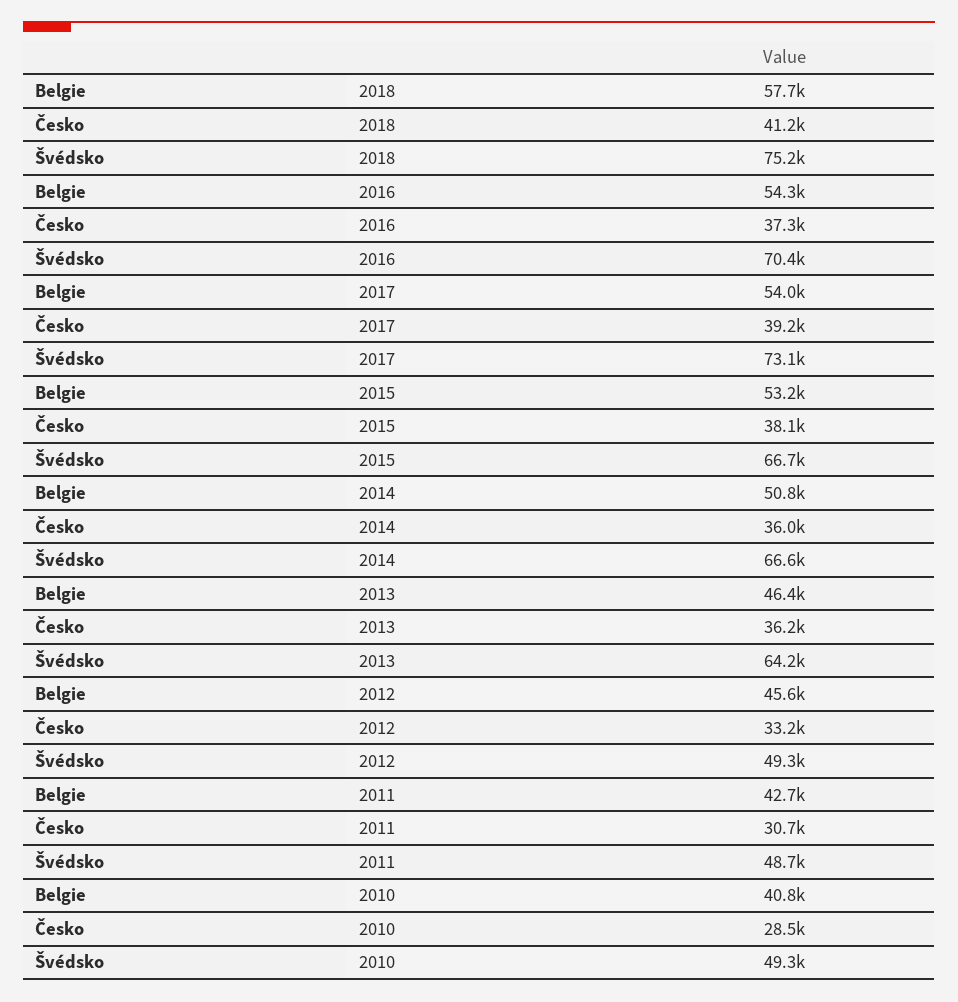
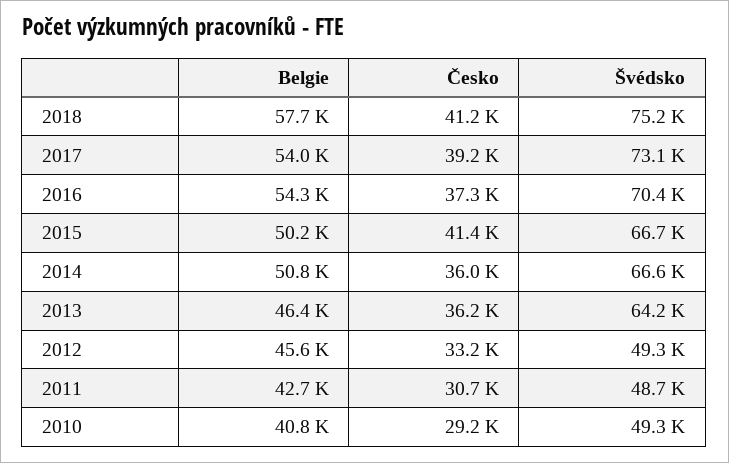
  {
    "Belgie": {
      "2018": 57700,
      "2016": 54300,
      "2017": 54000,
-     "2015": 53200,
+     "2015": 50200,
      "2014": 50800,
      "2013": 46400,
      "2012": 45600,
      "2011": 42700,
      "2010": 40800
    },
    "Česko": {
      "2018": 41200,
      "2016": 37300,
      "2017": 39200,
-     "2015": 38100,
+     "2015": 41400,
      "2014": 36000,
      "2013": 36200,
      "2012": 33200,
      "2011": 30700,
-     "2010": 28500
+     "2010": 29200
    },
    "Švédsko": {
      "2018": 75200,
      "2016": 70400,
      "2017": 73100,
      "2015": 66700,
      "2014": 66600,
      "2013": 64200,
      "2012": 49300,
      "2011": 48700,
      "2010": 49300
    }
  }

